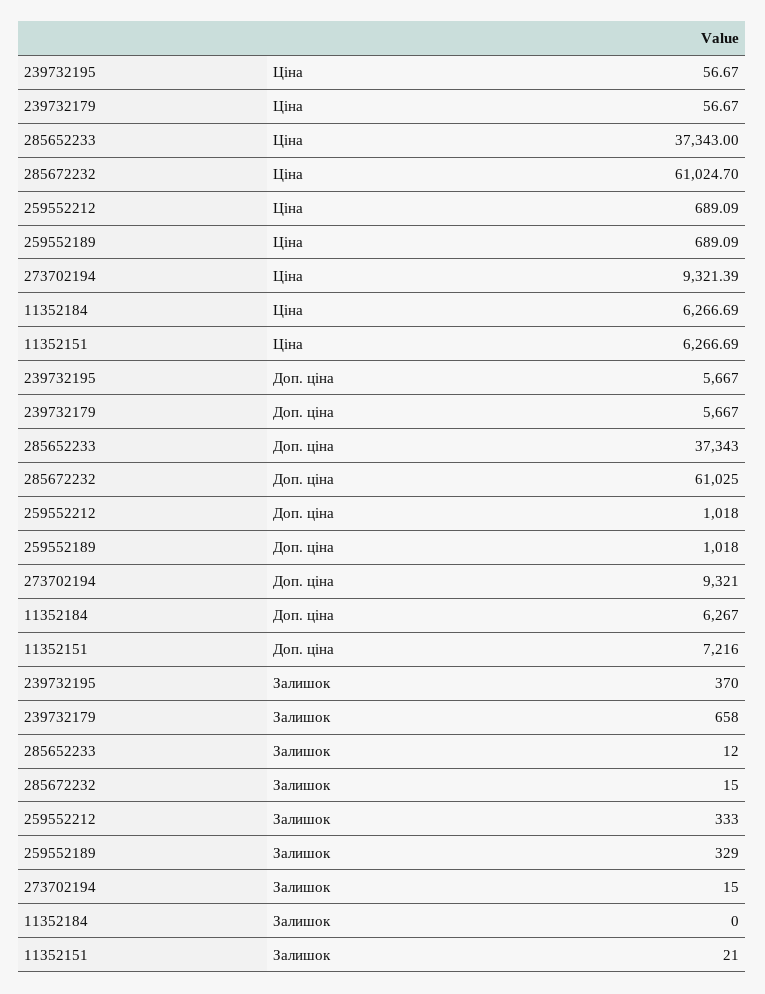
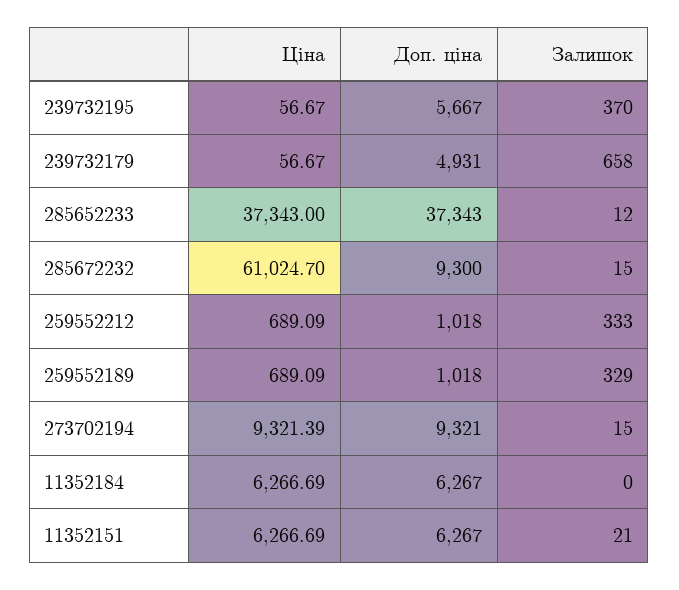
  {
    "239732195": {
      "Ціна": 56.67,
      "Доп. ціна": 5667,
      "Залишок": 370
    },
    "239732179": {
      "Ціна": 56.67,
-     "Доп. ціна": 5667,
+     "Доп. ціна": 4931,
      "Залишок": 658
    },
    "285652233": {
      "Ціна": 37343,
      "Доп. ціна": 37343,
      "Залишок": 12
    },
    "285672232": {
      "Ціна": 61024.7,
-     "Доп. ціна": 61025,
+     "Доп. ціна": 9300,
      "Залишок": 15
    },
    "259552212": {
      "Ціна": 689.09,
      "Доп. ціна": 1018,
      "Залишок": 333
    },
    "259552189": {
      "Ціна": 689.09,
      "Доп. ціна": 1018,
      "Залишок": 329
    },
    "273702194": {
      "Ціна": 9321.39,
      "Доп. ціна": 9321,
      "Залишок": 15
    },
    "11352184": {
      "Ціна": 6266.69,
      "Доп. ціна": 6267,
      "Залишок": 0
    },
    "11352151": {
      "Ціна": 6266.69,
-     "Доп. ціна": 7216,
+     "Доп. ціна": 6267,
      "Залишок": 21
    }
  }

